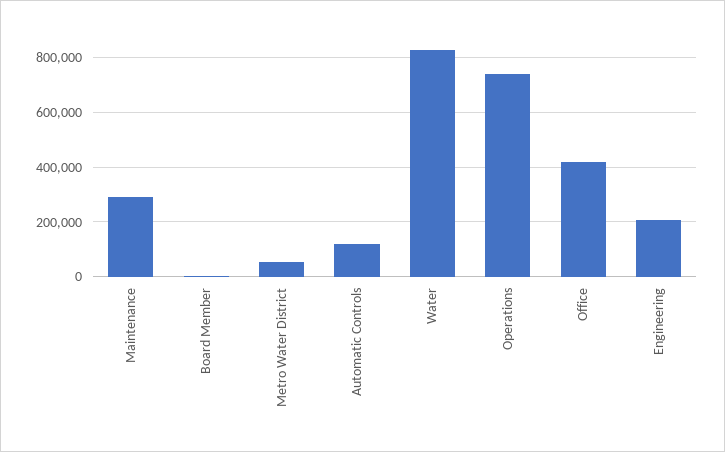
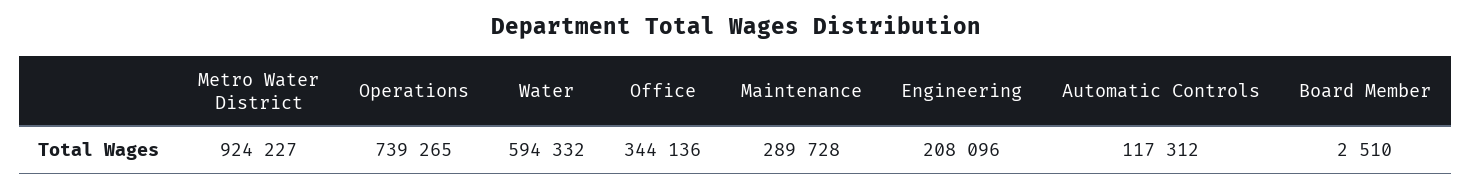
  {
    "Maintenance": 289728,
    "Board Member": 2510,
-   "Metro Water District": 50000,
+   "Metro Water District": 924227,
    "Automatic Controls": 117312,
-   "Water": 825000,
+   "Water": 594332,
    "Operations": 739265,
-   "Office": 425000,
+   "Office": 344136,
    "Engineering": 208096
  }

